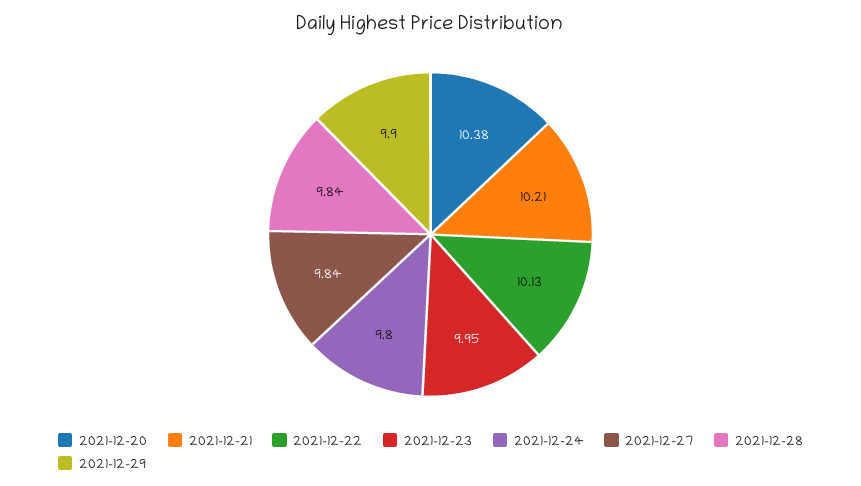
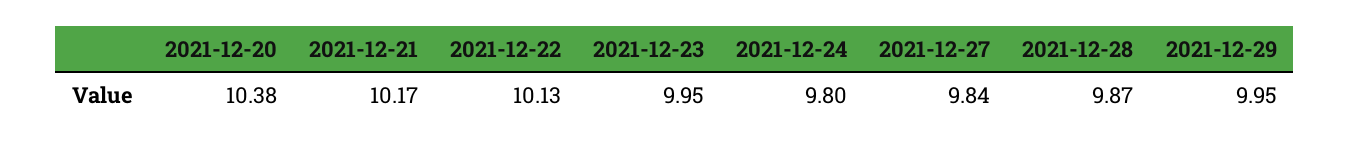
  {
    "2021-12-20": 10.38,
-   "2021-12-21": 10.21,
+   "2021-12-21": 10.17,
    "2021-12-22": 10.13,
    "2021-12-23": 9.95,
    "2021-12-24": 9.8,
    "2021-12-27": 9.84,
-   "2021-12-28": 9.84,
+   "2021-12-28": 9.87,
-   "2021-12-29": 9.9
+   "2021-12-29": 9.95
  }

